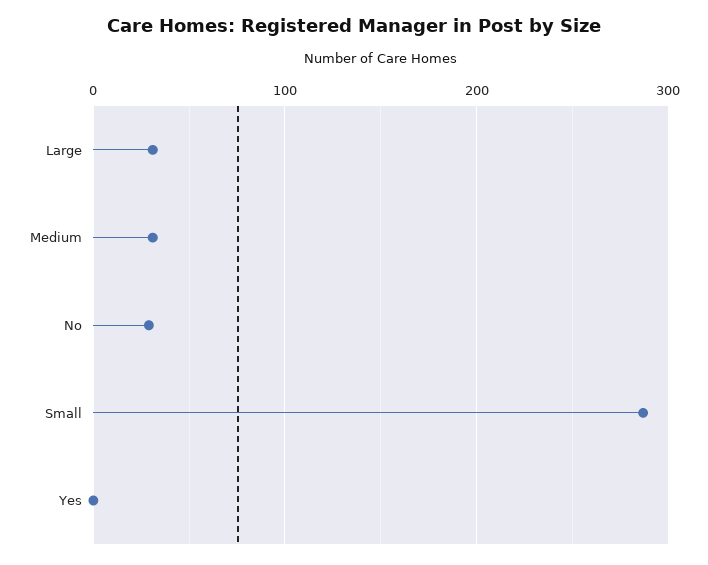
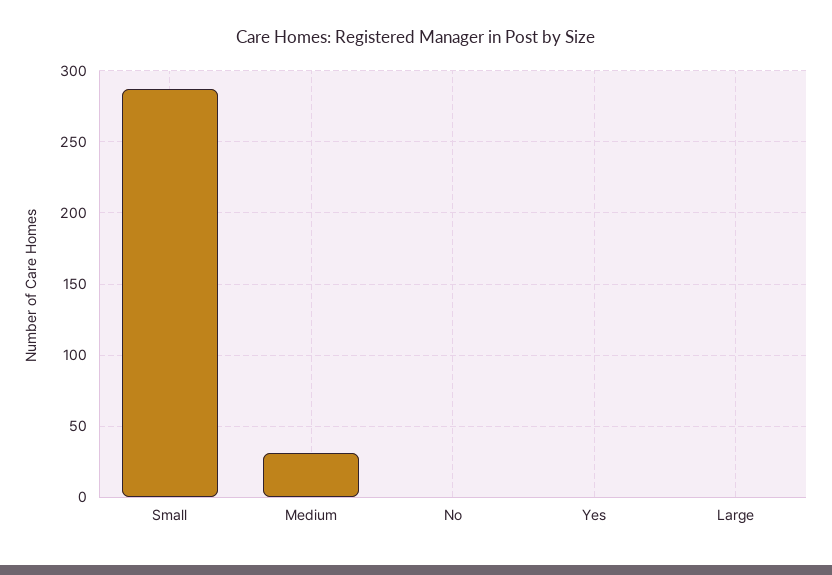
  {
-   "Large": 30,
+   "Large": 0,
    "Medium": 30,
-   "No": 30,
+   "No": 0,
    "Small": 285,
    "Yes": 0
  }

